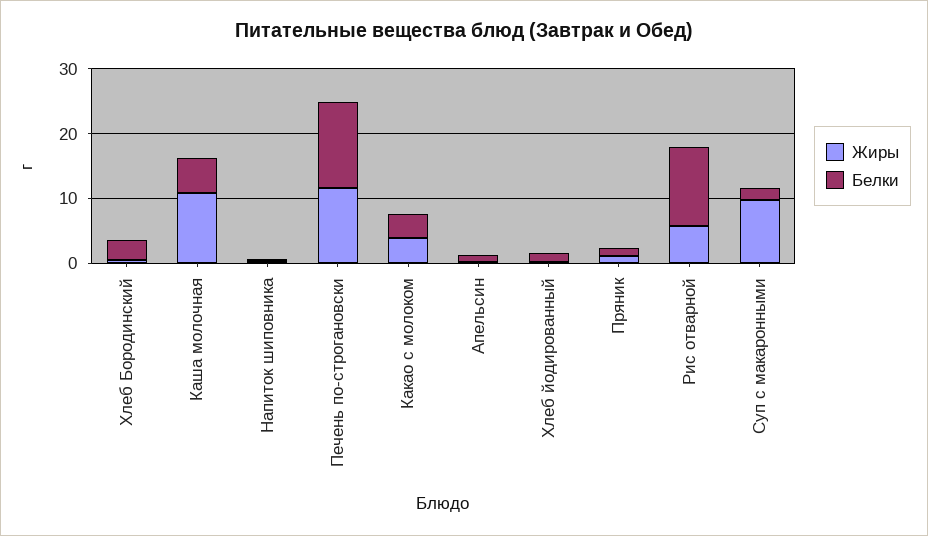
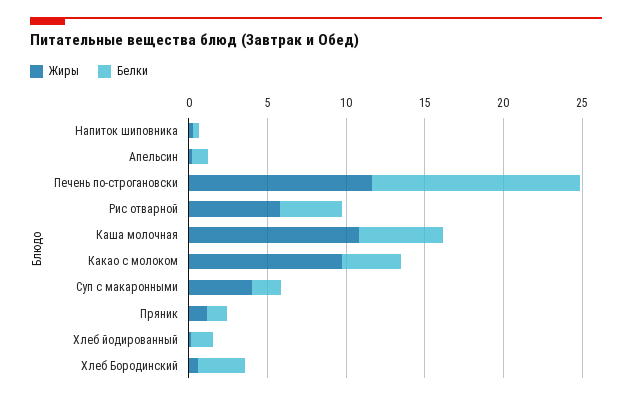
  {
    "Жиры": {
      "Хлеб Бородинский": 1,
      "Каша молочная": 11,
      "Напиток шиповника": 0,
      "Печень по-строгановски": 12,
-     "Какао с молоком": 4,
+     "Какао с молоком": 10,
      "Апельсин": 0,
      "Хлеб йодированный": 0,
      "Пряник": 1,
      "Рис отварной": 6,
-     "Суп с макаронными": 10
+     "Суп с макаронными": 4
    },
    "Белки": {
      "Хлеб Бородинский": 3,
      "Каша молочная": 5,
      "Напиток шиповника": 0,
      "Печень по-строгановски": 13,
      "Какао с молоком": 4,
      "Апельсин": 1,
      "Хлеб йодированный": 1,
      "Пряник": 1,
-     "Рис отварной": 12,
+     "Рис отварной": 4,
      "Суп с макаронными": 2
    }
  }

